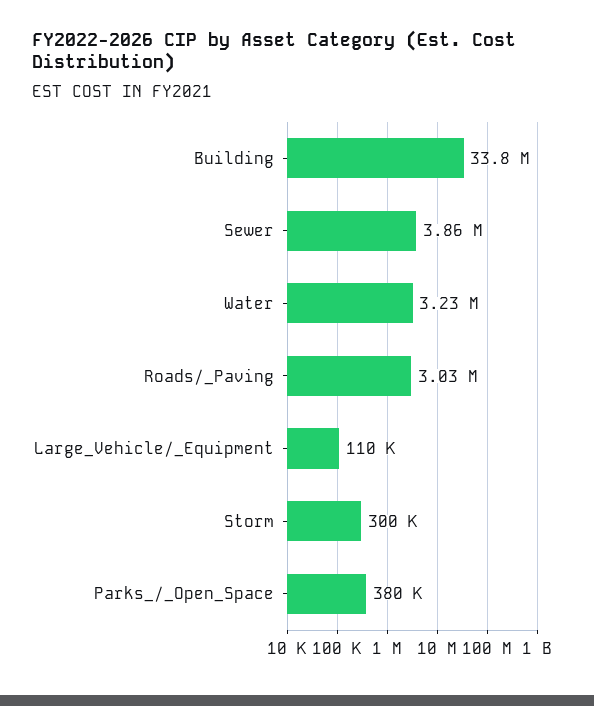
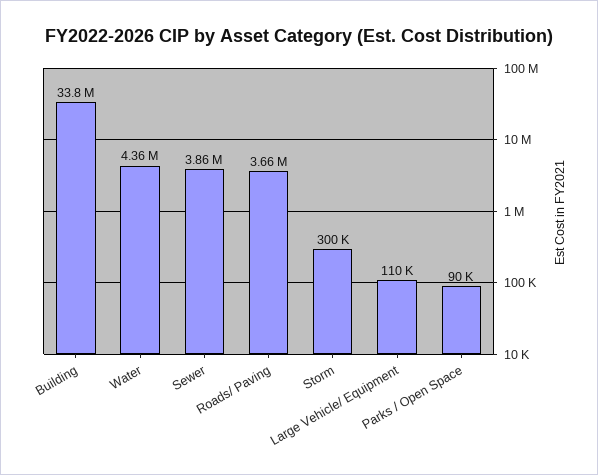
  {
    "Building": 33800000,
    "Sewer": 3860000,
-   "Water": 3230000,
+   "Water": 4360000,
-   "Roads/_Paving": 3030000,
+   "Roads/_Paving": 3660000,
    "Large_Vehicle/_Equipment": 110000,
    "Storm": 300000,
-   "Parks_/_Open_Space": 380000
+   "Parks_/_Open_Space": 90000
  }

